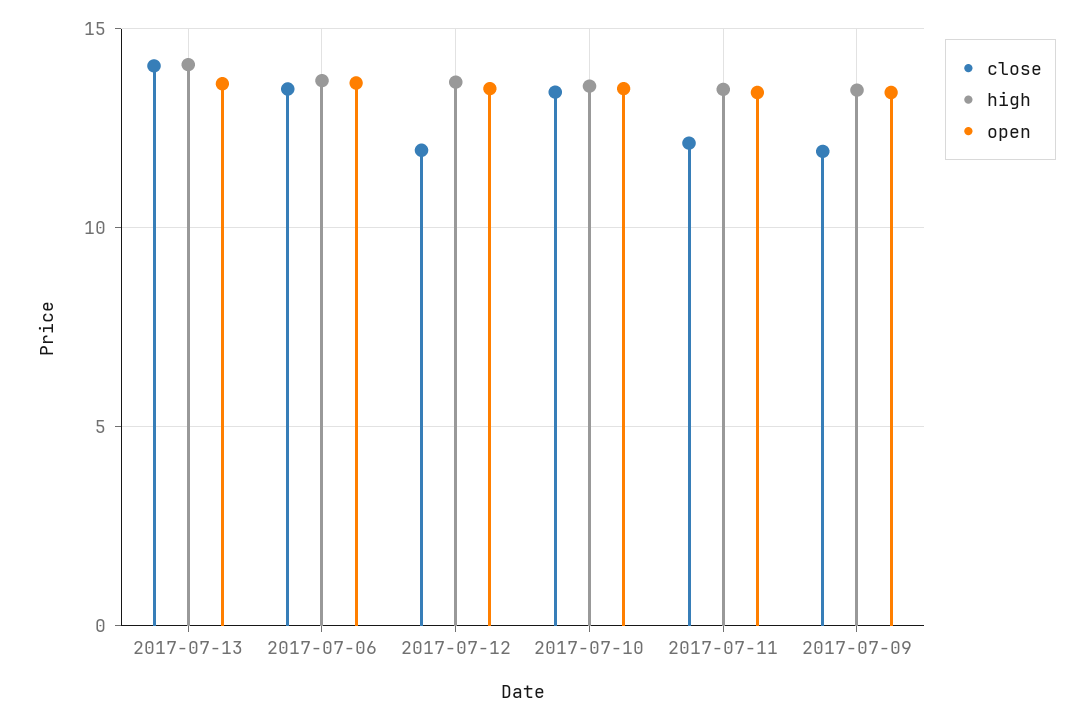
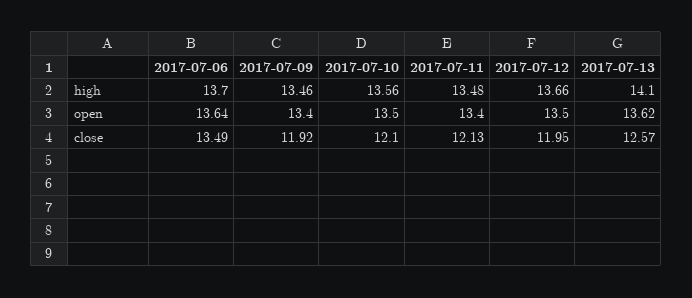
  {
    "close": {
-     "2017-07-13": 14,
+     "2017-07-13": 12.57,
      "2017-07-06": 13.49,
      "2017-07-12": 11.95,
-     "2017-07-10": 13.5,
+     "2017-07-10": 12.1,
      "2017-07-11": 12.13,
      "2017-07-09": 11.92
    },
    "high": {
      "2017-07-13": 14.1,
      "2017-07-06": 13.7,
      "2017-07-12": 13.66,
      "2017-07-10": 13.56,
      "2017-07-11": 13.48,
      "2017-07-09": 13.46
    },
    "open": {
      "2017-07-13": 13.62,
      "2017-07-06": 13.64,
      "2017-07-12": 13.5,
      "2017-07-10": 13.5,
      "2017-07-11": 13.4,
      "2017-07-09": 13.4
    }
  }

